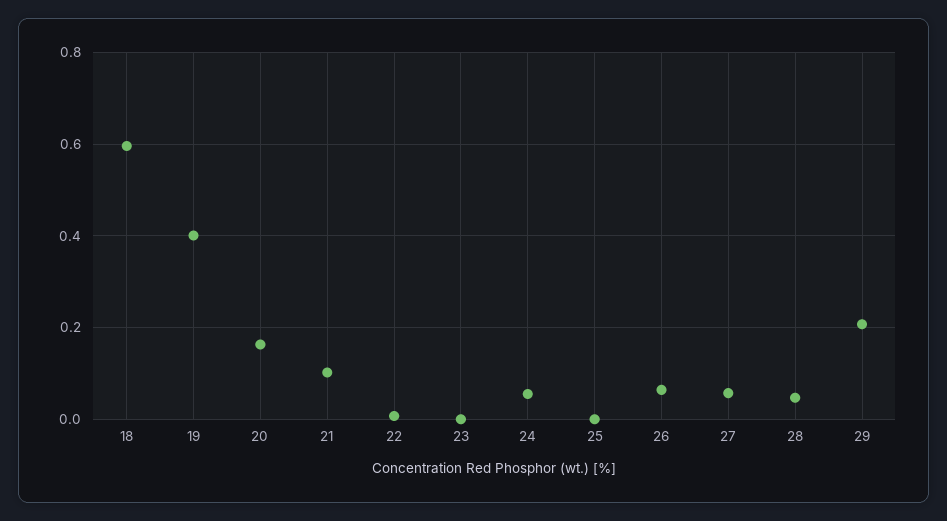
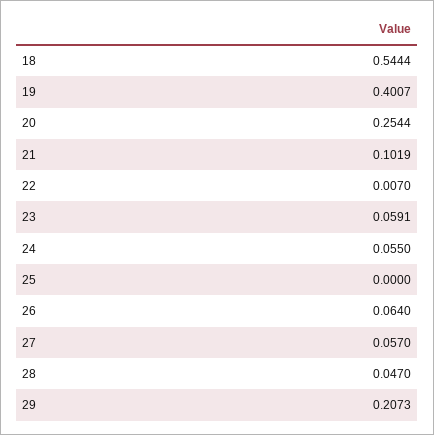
  {
-   "18": 0.6,
+   "18": 0.5444,
    "19": 0.4007,
-   "20": 0.16,
+   "20": 0.2544,
    "21": 0.1019,
    "22": 0.007,
-   "23": 0,
+   "23": 0.0591,
    "24": 0.055,
    "25": 0,
    "26": 0.064,
    "27": 0.057,
    "28": 0.047,
    "29": 0.2073
  }

